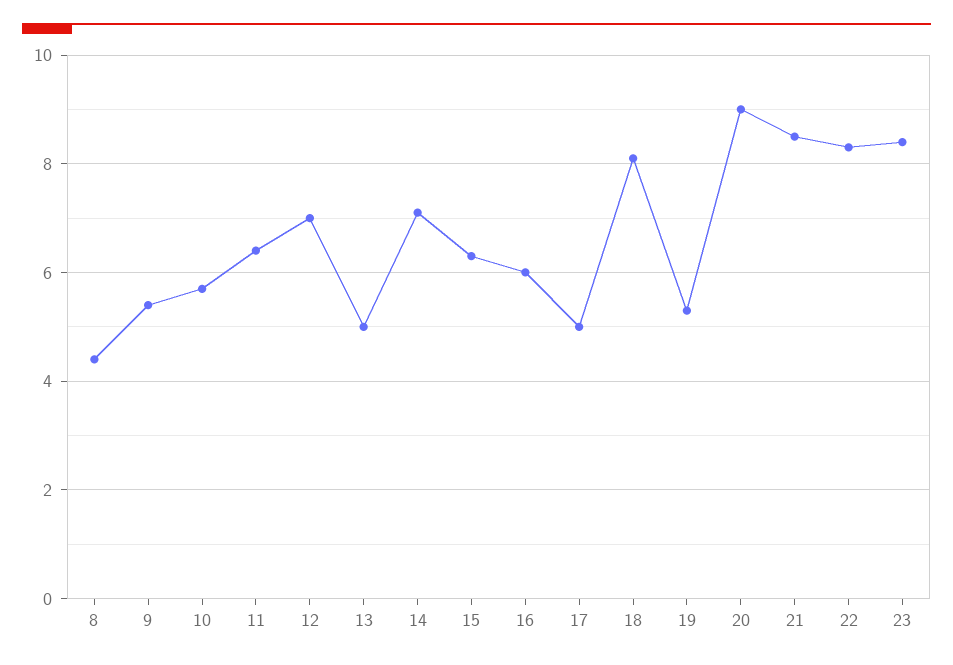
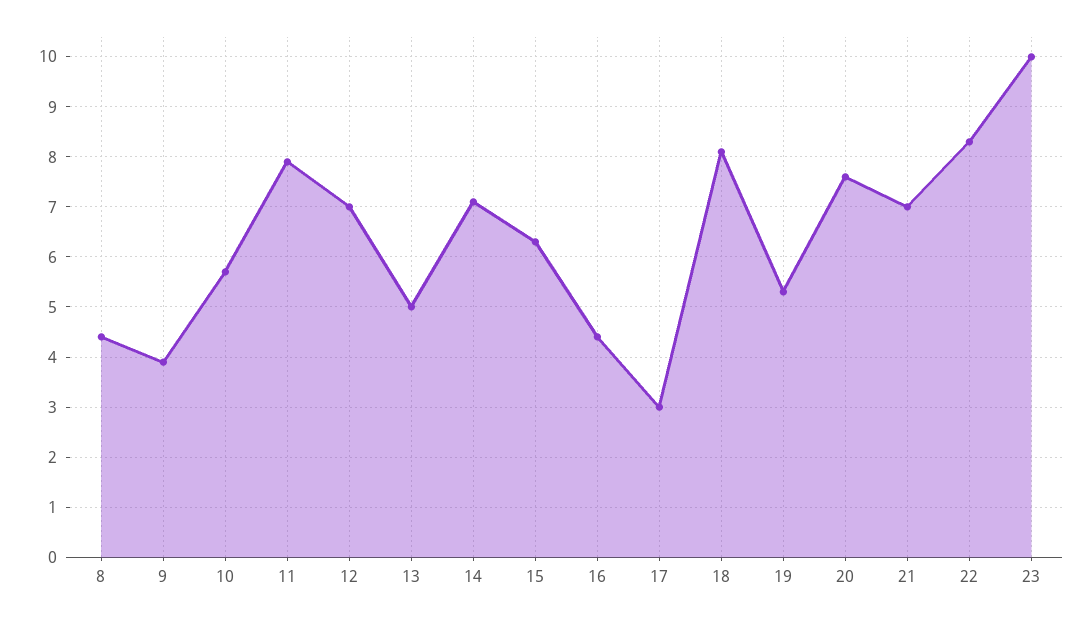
  {
    "8": 4.5,
-   "9": 5.5,
+   "9": 4,
    "10": 5.5,
-   "11": 6.5,
+   "11": 8,
    "12": 7,
    "13": 5,
    "14": 7,
    "15": 6.5,
-   "16": 6,
+   "16": 4.5,
-   "17": 5,
+   "17": 3,
    "18": 8,
    "19": 5.5,
-   "20": 9,
+   "20": 7.5,
-   "21": 8.5,
+   "21": 7,
    "22": 8.5,
-   "23": 8.5
+   "23": 10
  }

